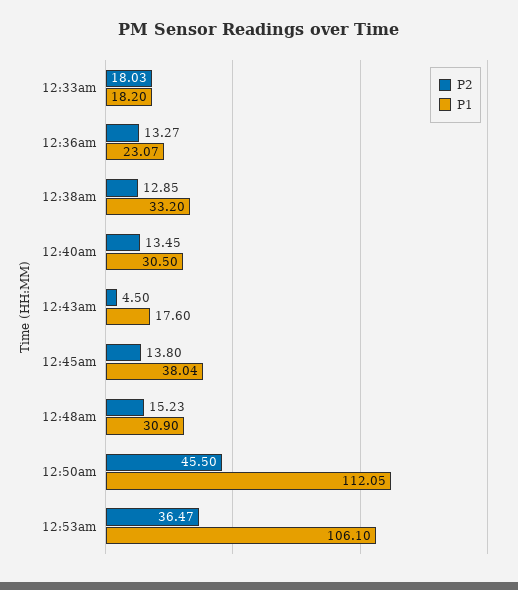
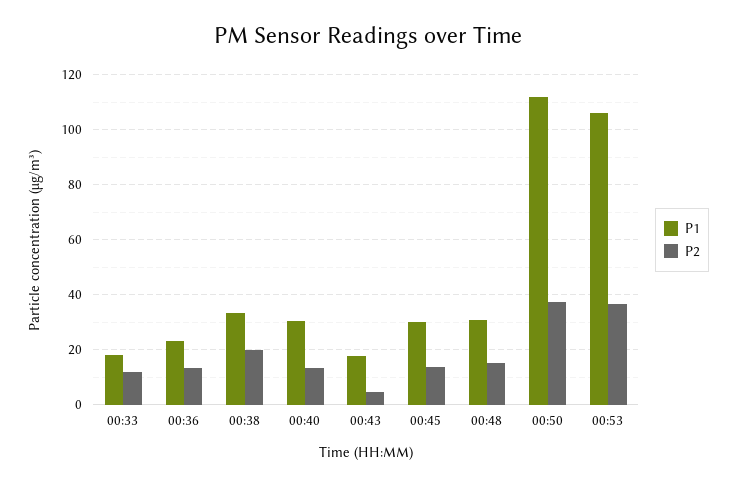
  {
    "P2": {
-     "12:33am": 18.03,
+     "12:33am": 12.5,
      "12:36am": 13.27,
-     "12:38am": 12.85,
+     "12:38am": 20,
      "12:40am": 13.45,
      "12:43am": 4.5,
      "12:45am": 13.8,
      "12:48am": 15.23,
-     "12:50am": 45.5,
+     "12:50am": 37.5,
      "12:53am": 36.47
    },
    "P1": {
      "12:33am": 18.2,
      "12:36am": 23.07,
      "12:38am": 33.2,
      "12:40am": 30.5,
      "12:43am": 17.6,
-     "12:45am": 38.04,
+     "12:45am": 30,
      "12:48am": 30.9,
      "12:50am": 112.05,
      "12:53am": 106.1
    }
  }

